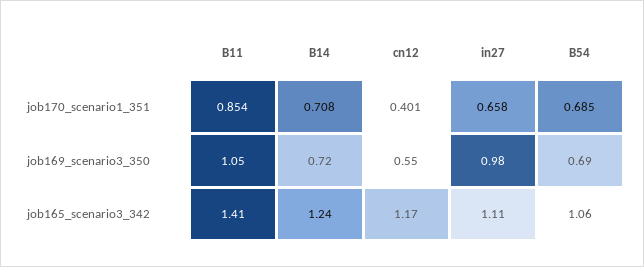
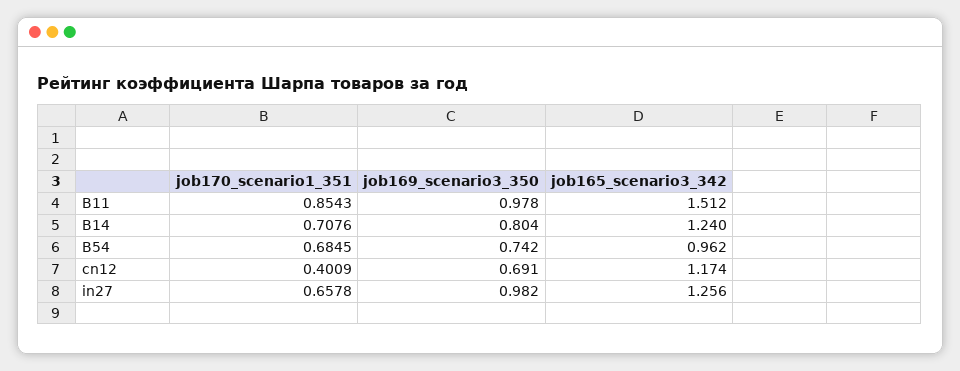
  {
    "B11": {
      "job170_scenario1_351": 0.8543,
-     "job169_scenario3_350": 1.05,
+     "job169_scenario3_350": 0.978,
-     "job165_scenario3_342": 1.41
+     "job165_scenario3_342": 1.512
    },
    "B14": {
      "job170_scenario1_351": 0.7076,
-     "job169_scenario3_350": 0.72,
+     "job169_scenario3_350": 0.804,
      "job165_scenario3_342": 1.24
    },
    "cn12": {
      "job170_scenario1_351": 0.4009,
-     "job169_scenario3_350": 0.55,
+     "job169_scenario3_350": 0.691,
      "job165_scenario3_342": 1.174
    },
    "in27": {
      "job170_scenario1_351": 0.6578,
      "job169_scenario3_350": 0.982,
-     "job165_scenario3_342": 1.11
+     "job165_scenario3_342": 1.256
    },
    "B54": {
      "job170_scenario1_351": 0.6845,
-     "job169_scenario3_350": 0.69,
+     "job169_scenario3_350": 0.742,
-     "job165_scenario3_342": 1.06
+     "job165_scenario3_342": 0.962
    }
  }

